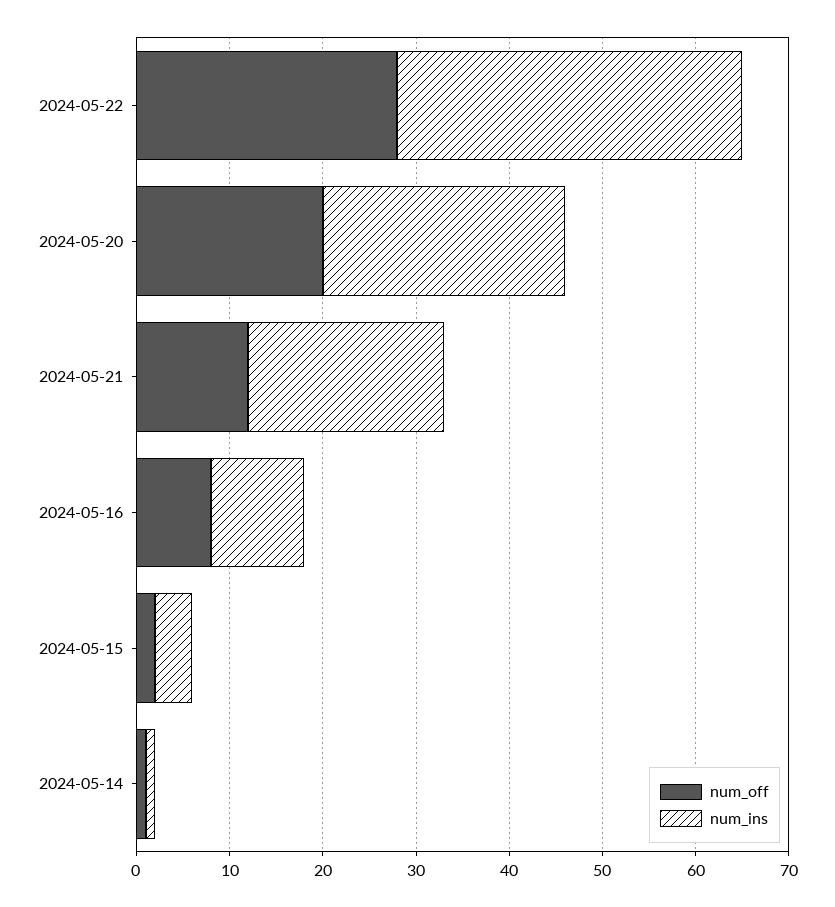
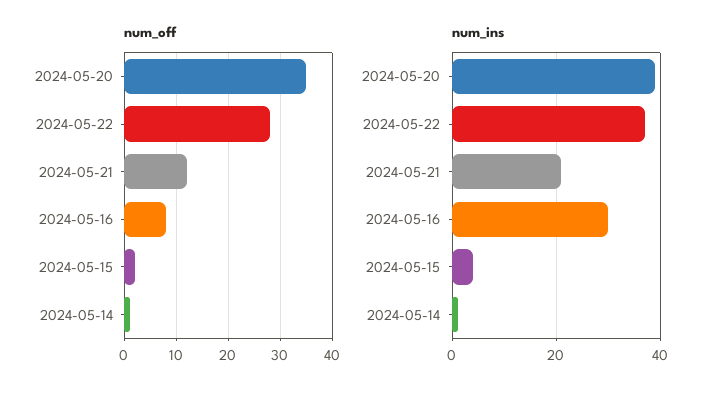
  {
    "num_off": {
      "2024-05-22": 28,
-     "2024-05-20": 20,
+     "2024-05-20": 35,
      "2024-05-21": 12,
      "2024-05-16": 8,
      "2024-05-15": 2,
      "2024-05-14": 1
    },
    "num_ins": {
      "2024-05-22": 37,
-     "2024-05-20": 26,
+     "2024-05-20": 40,
      "2024-05-21": 21,
-     "2024-05-16": 10,
+     "2024-05-16": 30,
      "2024-05-15": 4,
      "2024-05-14": 1
    }
  }

